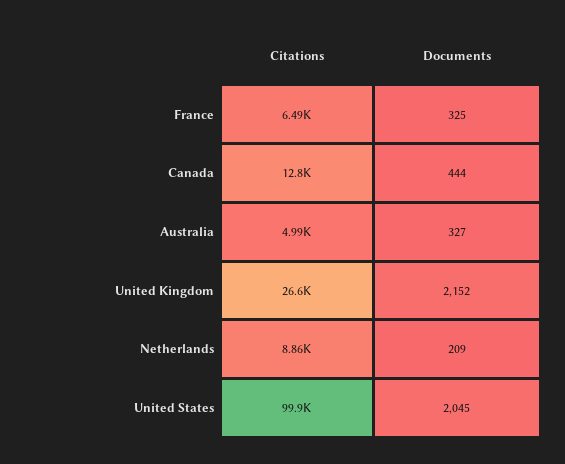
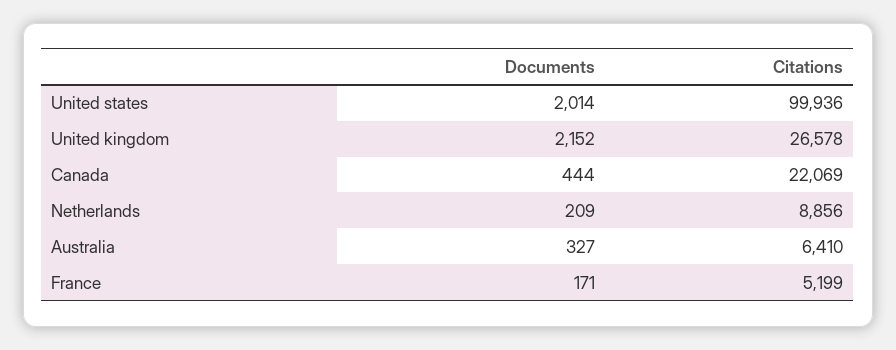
  {
    "Citations": {
-     "France": 6490,
+     "France": 5199,
-     "Canada": 12800,
+     "Canada": 22069,
-     "Australia": 4990,
+     "Australia": 6410,
      "United Kingdom": 26578,
      "Netherlands": 8856,
      "United States": 99936
    },
    "Documents": {
-     "France": 325,
+     "France": 171,
      "Canada": 444,
      "Australia": 327,
      "United Kingdom": 2152,
      "Netherlands": 209,
-     "United States": 2045
+     "United States": 2014
    }
  }

